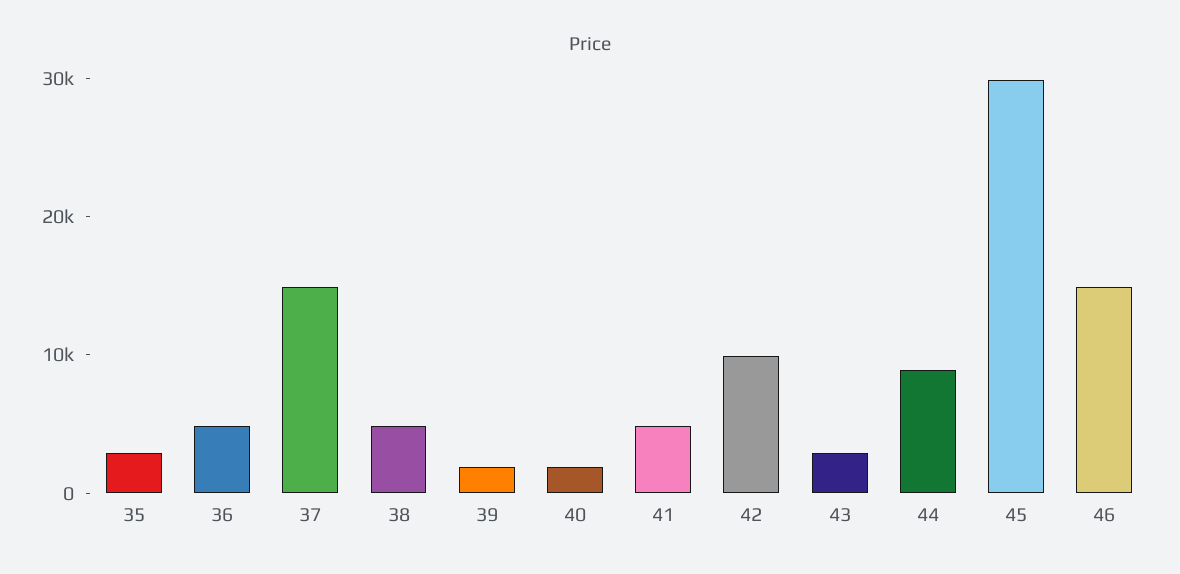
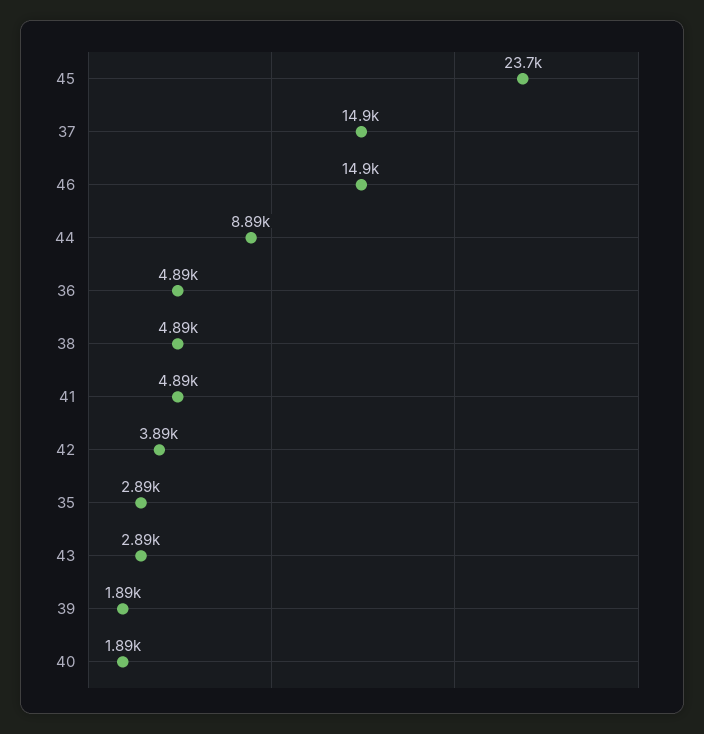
  {
    "35": 2890,
    "36": 4890,
    "37": 14900,
    "38": 4890,
    "39": 1890,
    "40": 1890,
    "41": 4890,
-   "42": 10000,
+   "42": 3890,
    "43": 2890,
    "44": 8890,
-   "45": 30000,
+   "45": 23700,
    "46": 14900
  }

